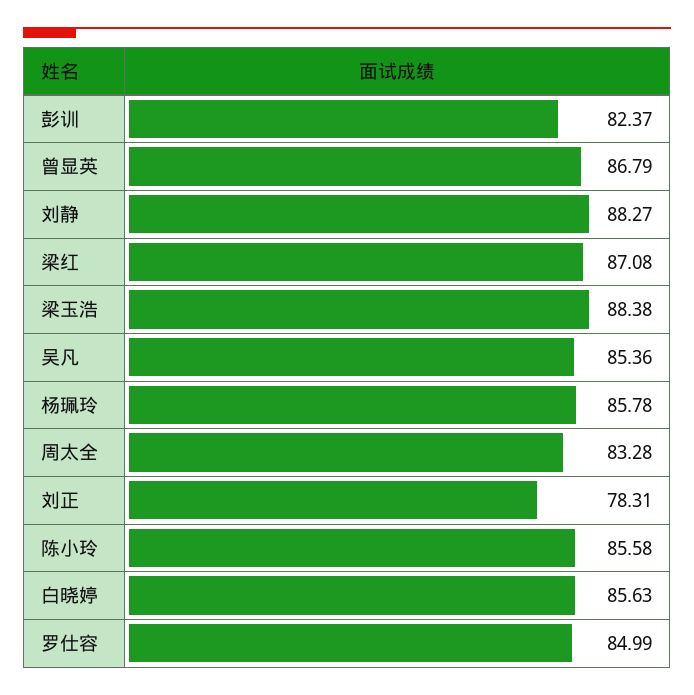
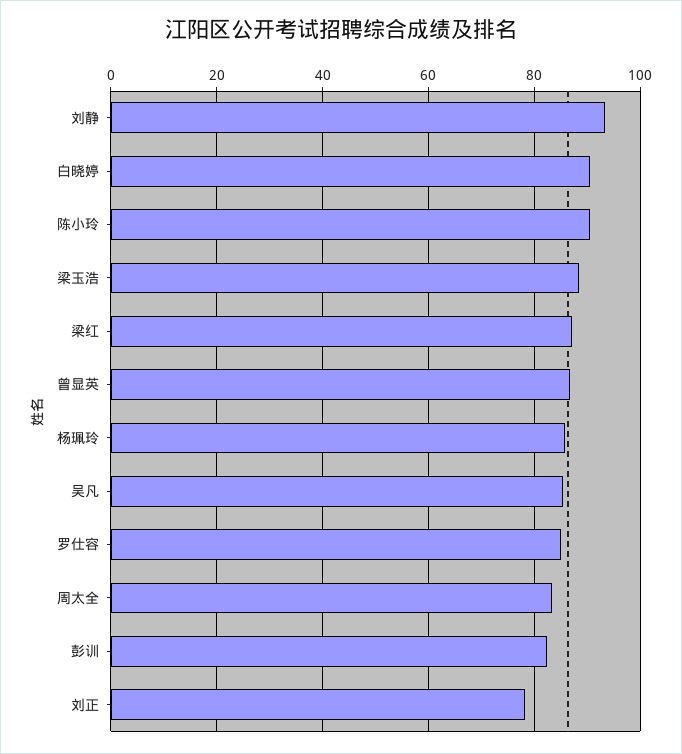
  {
    "彭训": 82.37,
    "曾显英": 86.79,
-   "刘静": 88.27,
+   "刘静": 94,
    "梁红": 87.08,
    "梁玉浩": 88.38,
    "吴凡": 85.36,
    "杨珮玲": 85.78,
    "周太全": 83.28,
    "刘正": 78.31,
-   "陈小玲": 85.58,
+   "陈小玲": 90,
-   "白晓婷": 85.63,
+   "白晓婷": 90,
    "罗仕容": 84.99
  }

